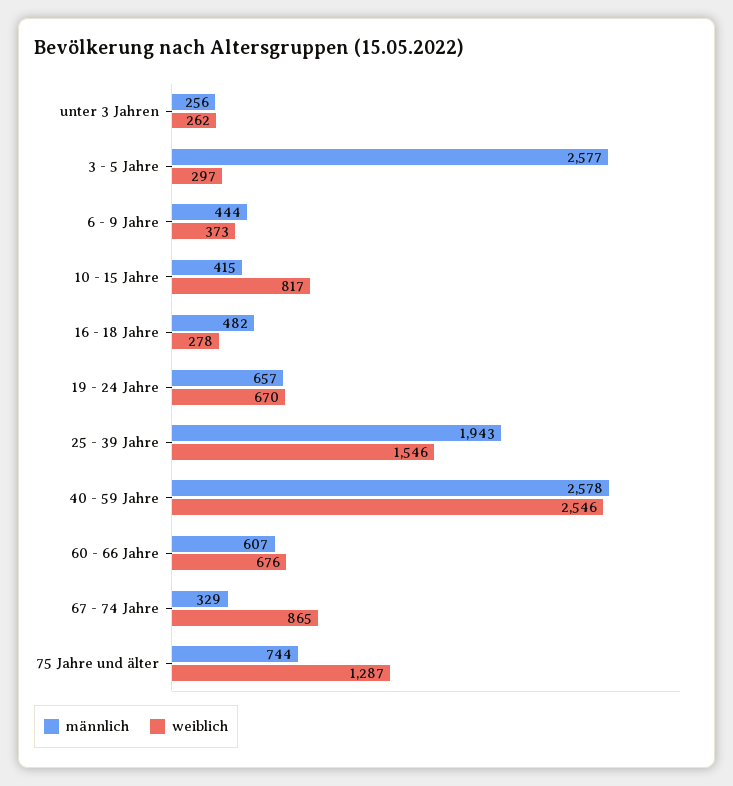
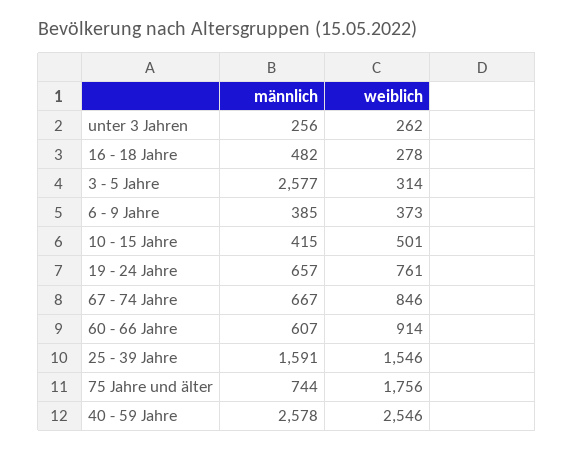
  {
    "männlich": {
      "unter 3 Jahren": 256,
      "3 - 5 Jahre": 2577,
-     "6 - 9 Jahre": 444,
+     "6 - 9 Jahre": 385,
      "10 - 15 Jahre": 415,
      "16 - 18 Jahre": 482,
      "19 - 24 Jahre": 657,
-     "25 - 39 Jahre": 1943,
+     "25 - 39 Jahre": 1591,
      "40 - 59 Jahre": 2578,
      "60 - 66 Jahre": 607,
-     "67 - 74 Jahre": 329,
+     "67 - 74 Jahre": 667,
      "75 Jahre und älter": 744
    },
    "weiblich": {
      "unter 3 Jahren": 262,
-     "3 - 5 Jahre": 297,
+     "3 - 5 Jahre": 314,
      "6 - 9 Jahre": 373,
-     "10 - 15 Jahre": 817,
+     "10 - 15 Jahre": 501,
      "16 - 18 Jahre": 278,
-     "19 - 24 Jahre": 670,
+     "19 - 24 Jahre": 761,
      "25 - 39 Jahre": 1546,
      "40 - 59 Jahre": 2546,
-     "60 - 66 Jahre": 676,
+     "60 - 66 Jahre": 914,
-     "67 - 74 Jahre": 865,
+     "67 - 74 Jahre": 846,
-     "75 Jahre und älter": 1287
+     "75 Jahre und älter": 1756
    }
  }

